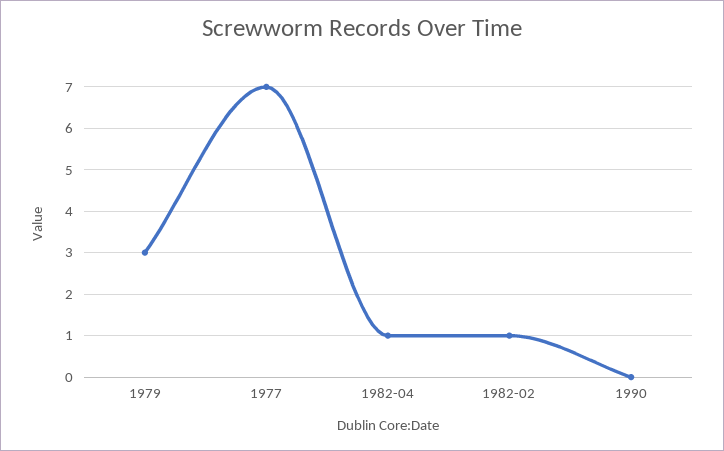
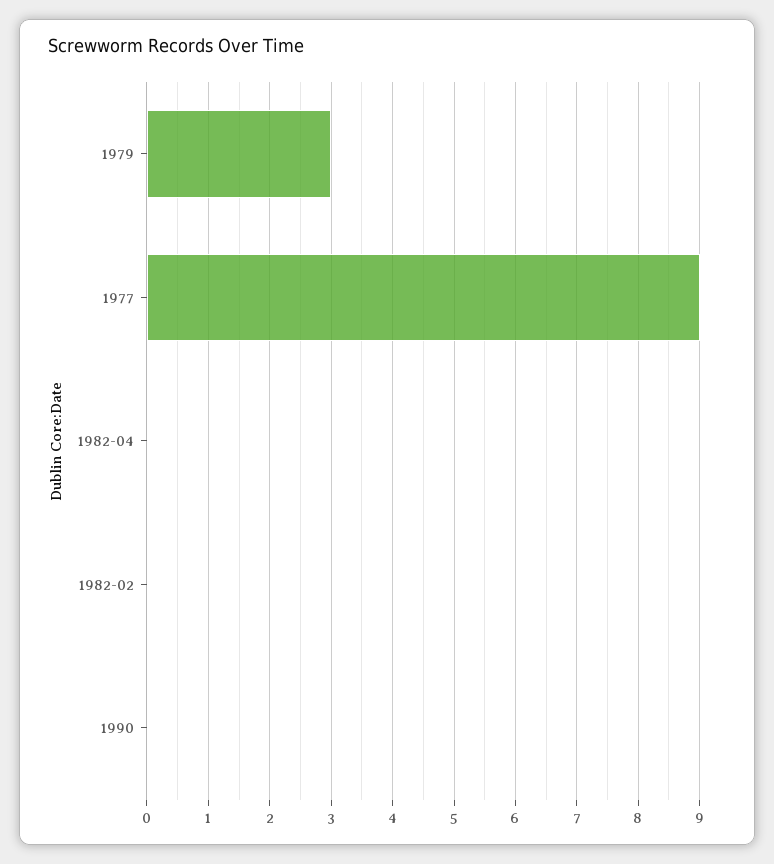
  {
    "1979": 3,
-   "1977": 7,
+   "1977": 9,
-   "1982-04": 1,
+   "1982-04": 0,
-   "1982-02": 1,
+   "1982-02": 0,
    "1990": 0
  }

